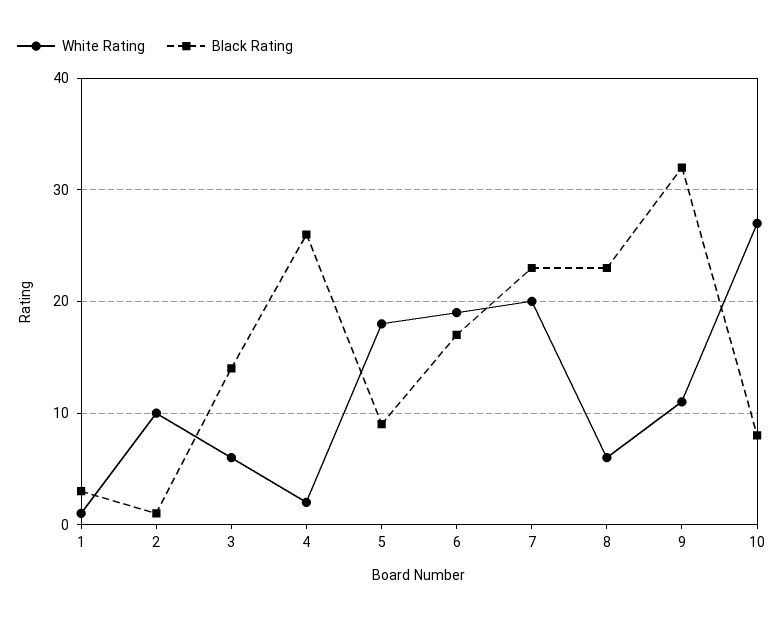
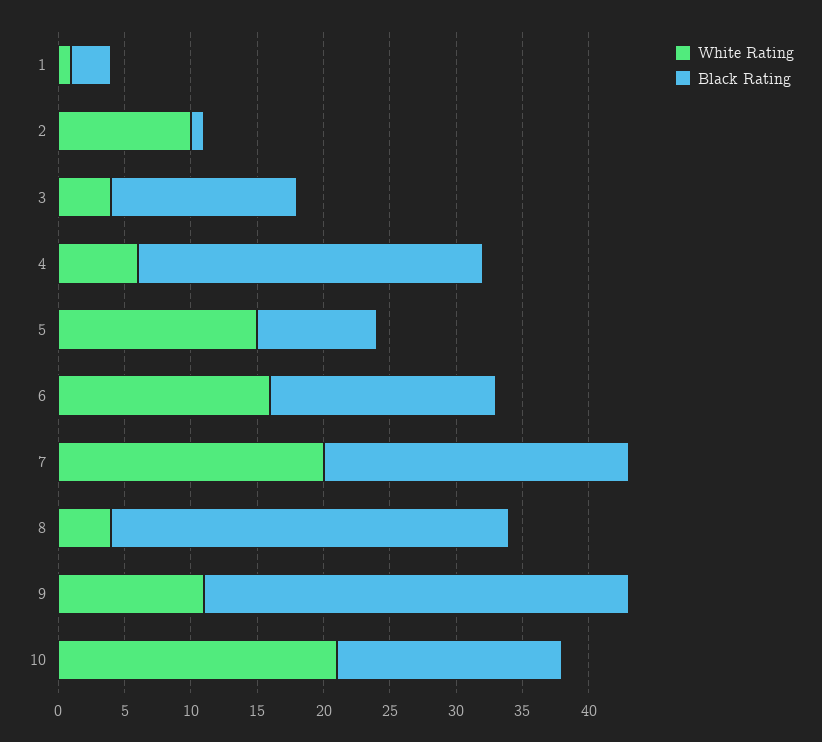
  {
    "White Rating": {
      "1": 1,
      "2": 10,
-     "3": 6,
+     "3": 4,
-     "4": 2,
+     "4": 6,
-     "5": 18,
+     "5": 15,
-     "6": 19,
+     "6": 16,
      "7": 20,
-     "8": 6,
+     "8": 4,
      "9": 11,
-     "10": 27
+     "10": 21
    },
    "Black Rating": {
      "1": 3,
      "2": 1,
      "3": 14,
      "4": 26,
      "5": 9,
      "6": 17,
      "7": 23,
-     "8": 23,
+     "8": 30,
      "9": 32,
-     "10": 8
+     "10": 17
    }
  }

